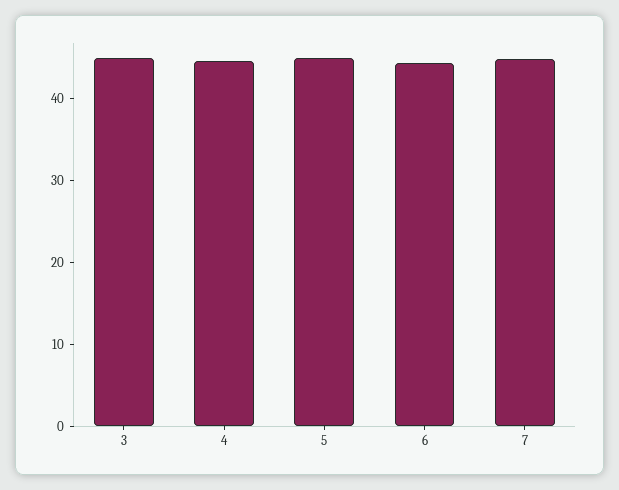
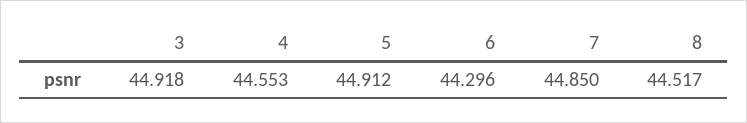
  {
    "3": 44.918,
    "4": 44.553,
    "5": 44.912,
    "6": 44.296,
-   "7": 44.85
+   "7": 44.85,
+   "8": 44.517
  }

